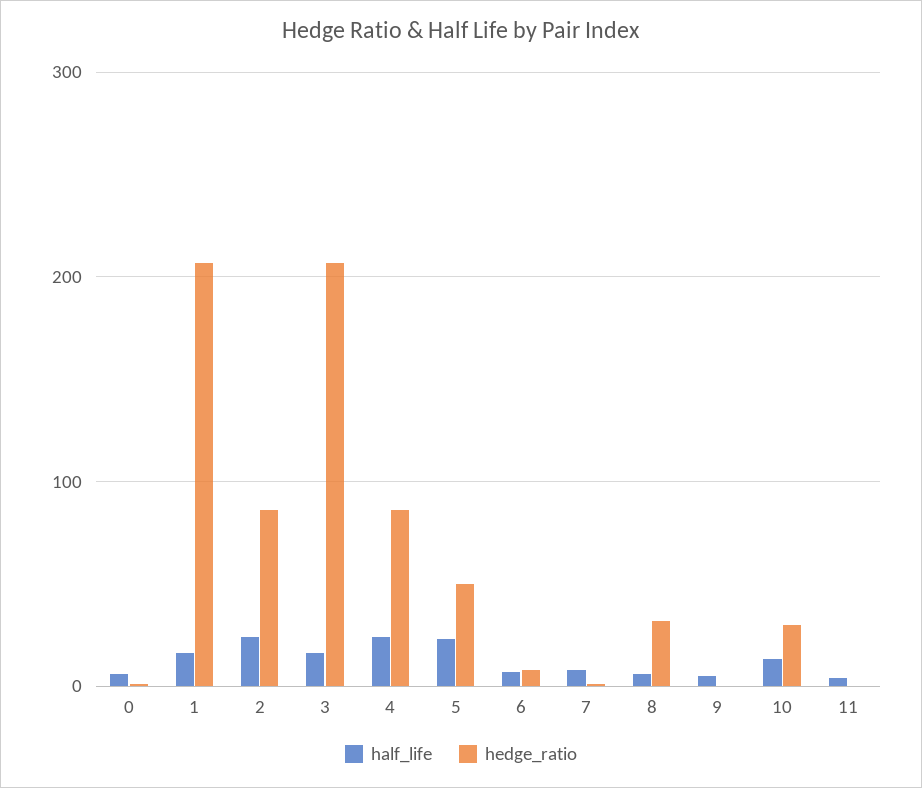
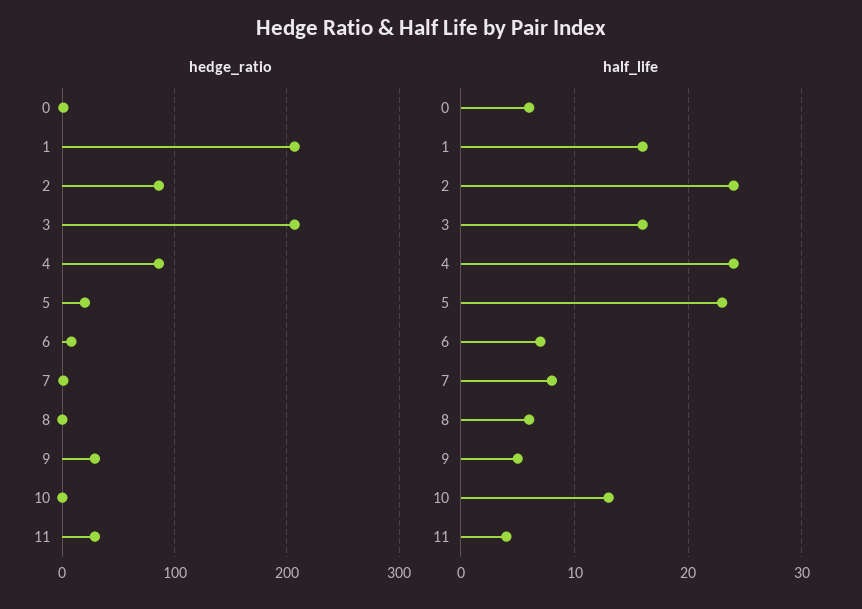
  {
    "half_life": {
      "0": 6,
      "1": 16,
      "2": 24,
      "3": 16,
      "4": 24,
      "5": 23,
      "6": 7,
      "7": 8,
      "8": 6,
      "9": 5,
      "10": 13,
      "11": 4
    },
    "hedge_ratio": {
      "0": 0,
      "1": 210,
      "2": 90,
      "3": 210,
      "4": 90,
-     "5": 50,
+     "5": 20,
      "6": 10,
      "7": 0,
-     "8": 30,
+     "8": 0,
-     "9": 0,
+     "9": 30,
-     "10": 30,
+     "10": 0,
-     "11": 0
+     "11": 30
    }
  }

